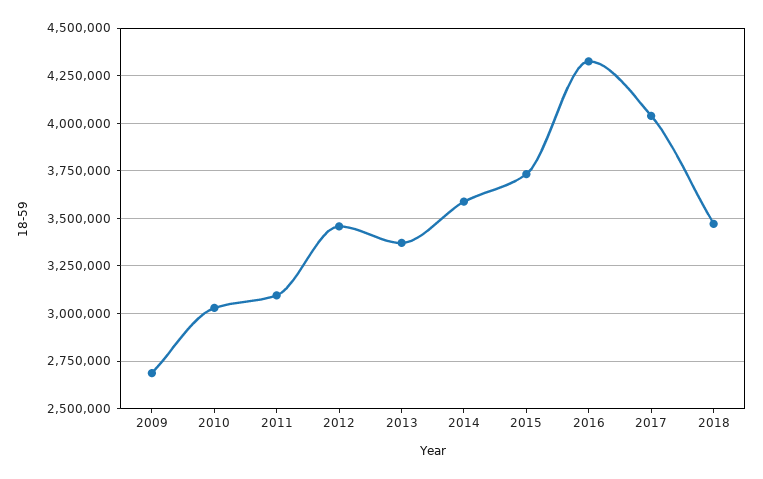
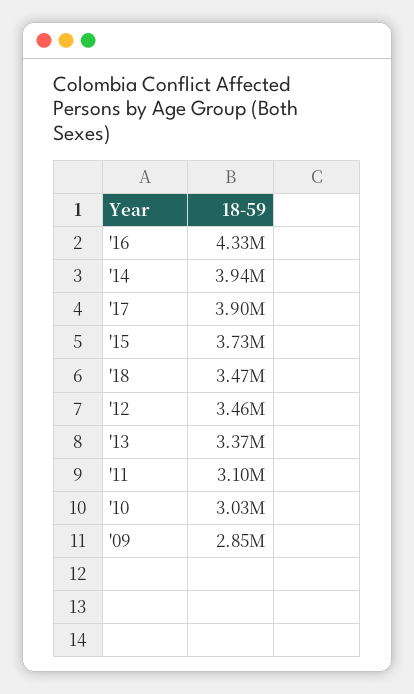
  {
-   "2009": 2700000,
+   "2009": 2850000,
    "2010": 3030000,
    "2011": 3100000,
    "2012": 3460000,
    "2013": 3370000,
-   "2014": 3600000,
+   "2014": 3940000,
    "2015": 3730000,
    "2016": 4330000,
-   "2017": 4050000,
+   "2017": 3900000,
    "2018": 3470000
  }

